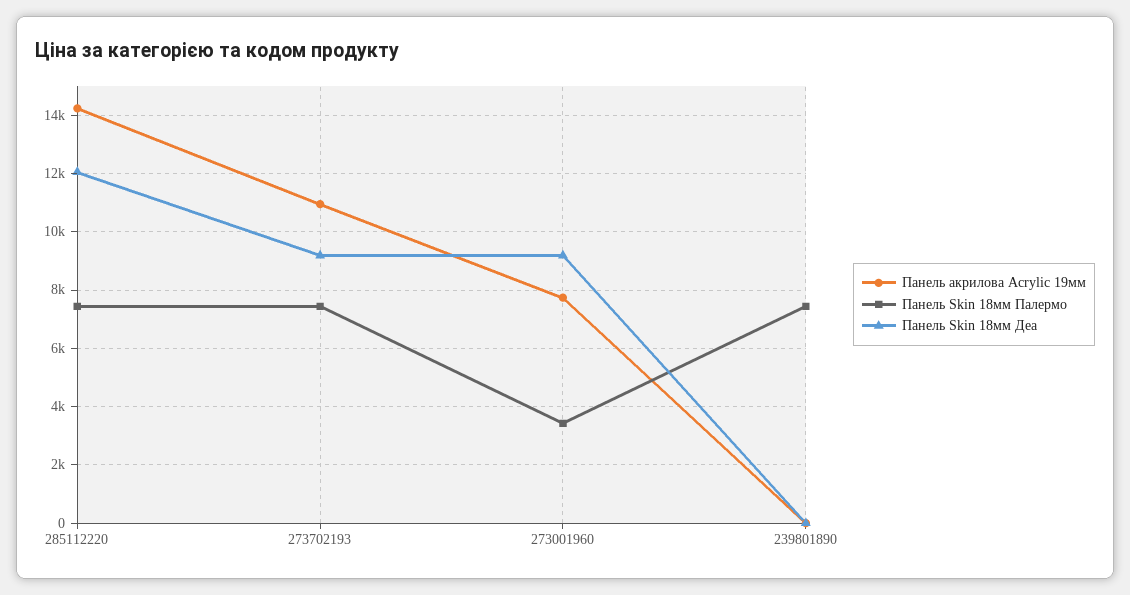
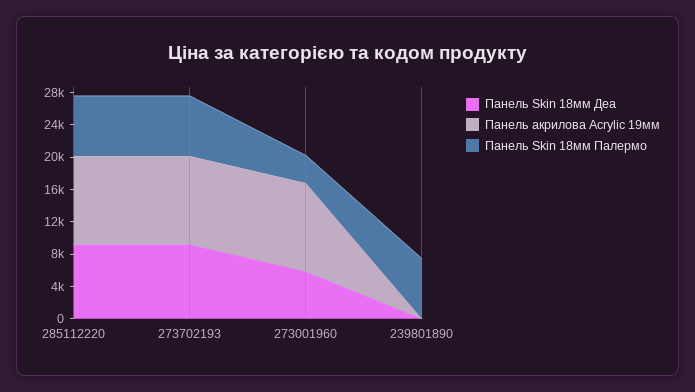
  {
    "Панель акрилова Acrylic 19мм": {
-     "285112220": 14250,
+     "285112220": 11000,
      "273702193": 11000,
-     "273001960": 7750,
+     "273001960": 11000,
      "239801890": 0
    },
    "Панель Skin 18мм Палермо": {
      "285112220": 7500,
      "273702193": 7500,
      "273001960": 3500,
      "239801890": 7500
    },
    "Панель Skin 18мм Деа": {
-     "285112220": 12000,
+     "285112220": 9000,
      "273702193": 9250,
-     "273001960": 9250,
+     "273001960": 6000,
      "239801890": 0
    }
  }

